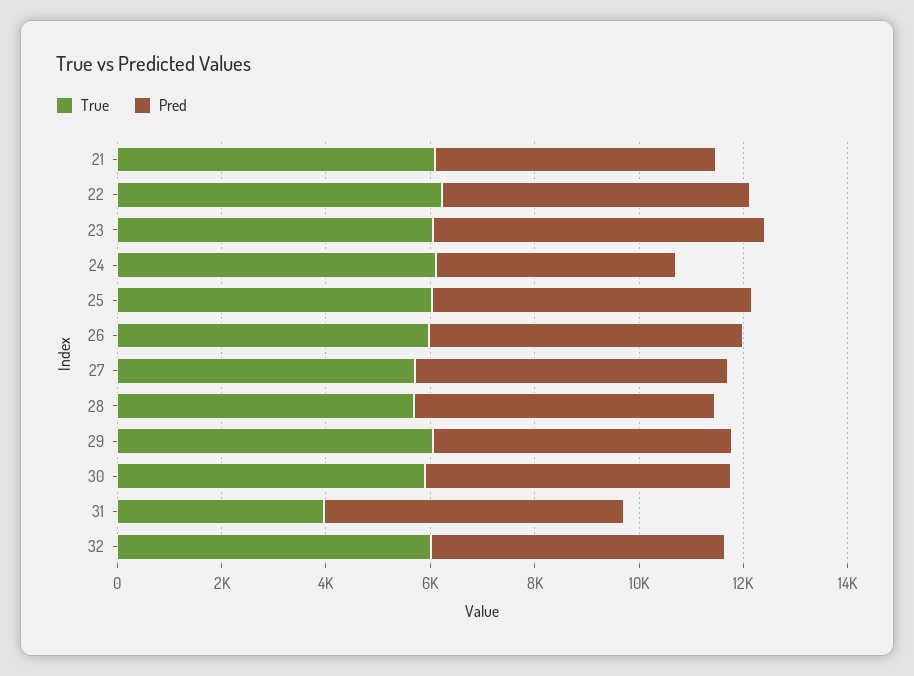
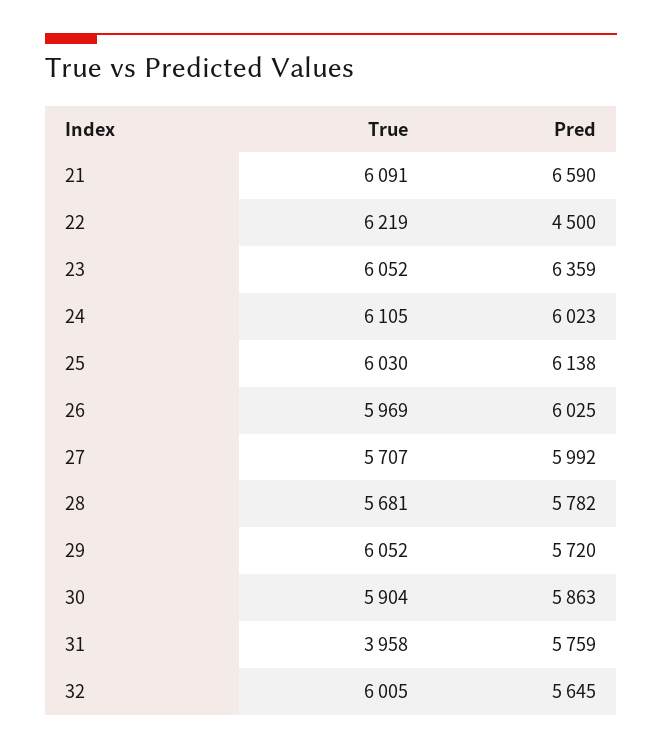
  {
    "True": {
      "21": 6091,
      "22": 6219,
      "23": 6052,
      "24": 6105,
      "25": 6030,
      "26": 5969,
      "27": 5707,
      "28": 5681,
      "29": 6052,
      "30": 5904,
      "31": 3958,
      "32": 6005
    },
    "Pred": {
-     "21": 5500,
+     "21": 6590,
-     "22": 6000,
+     "22": 4500,
      "23": 6359,
-     "24": 4500,
+     "24": 6023,
      "25": 6138,
      "26": 6025,
      "27": 5992,
      "28": 5782,
      "29": 5720,
      "30": 5863,
      "31": 5759,
      "32": 5645
    }
  }

